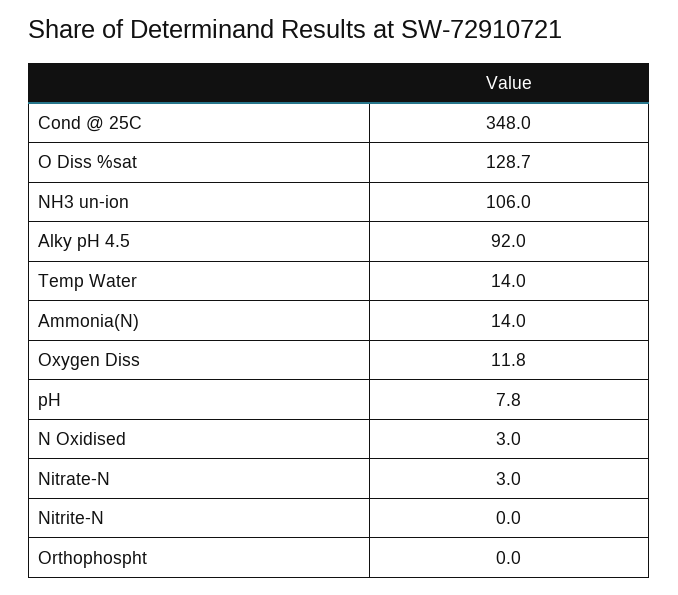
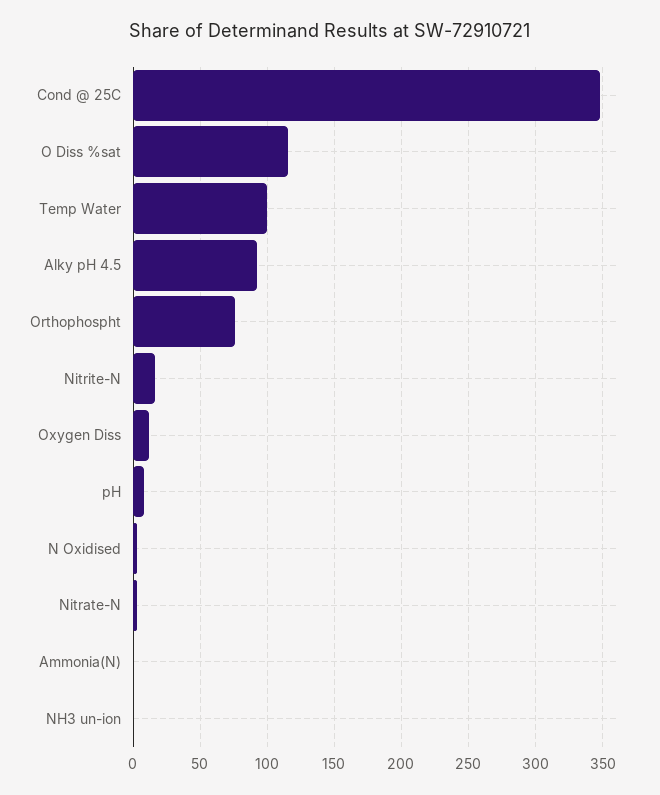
  {
    "Cond @ 25C": 348,
-   "O Diss %sat": 128.7,
+   "O Diss %sat": 115,
-   "NH3 un-ion": 106,
+   "NH3 un-ion": 0,
    "Alky pH 4.5": 92,
-   "Temp Water": 14,
+   "Temp Water": 100,
-   "Ammonia(N)": 14,
+   "Ammonia(N)": 0,
    "Oxygen Diss": 11.8,
    "pH": 7.8,
    "N Oxidised": 3,
    "Nitrate-N": 3,
-   "Nitrite-N": 0,
+   "Nitrite-N": 15,
-   "Orthophospht": 0
+   "Orthophospht": 75
  }

